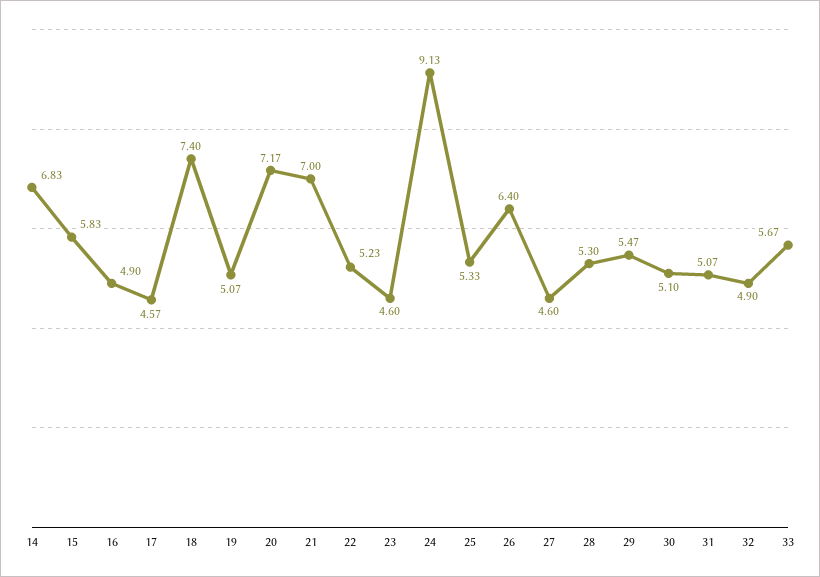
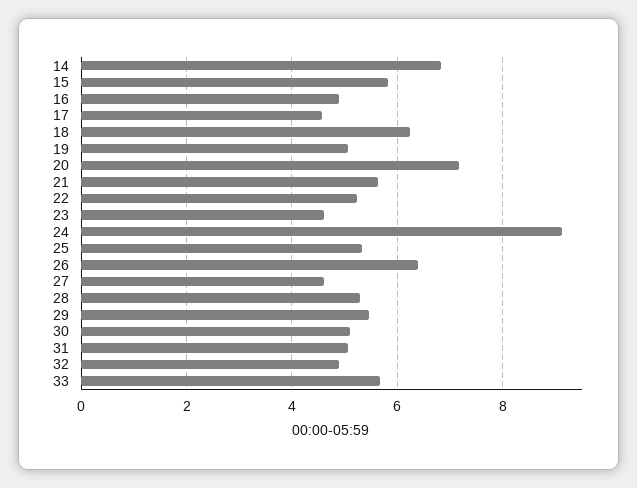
  {
    "14": 6.83,
    "15": 5.83,
    "16": 4.9,
    "17": 4.57,
-   "18": 7.4,
+   "18": 6.2,
    "19": 5.07,
    "20": 7.17,
-   "21": 7,
+   "21": 5.6,
    "22": 5.23,
    "23": 4.6,
    "24": 9.13,
    "25": 5.33,
    "26": 6.4,
    "27": 4.6,
    "28": 5.3,
    "29": 5.47,
    "30": 5.1,
    "31": 5.07,
    "32": 4.9,
    "33": 5.67
  }

